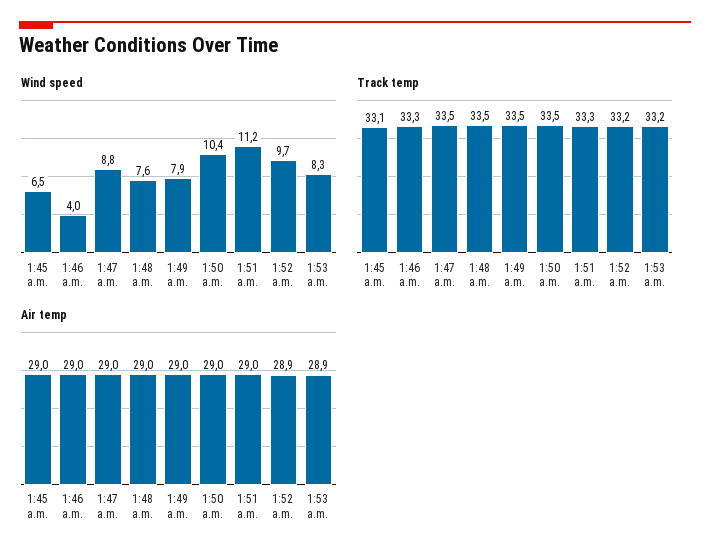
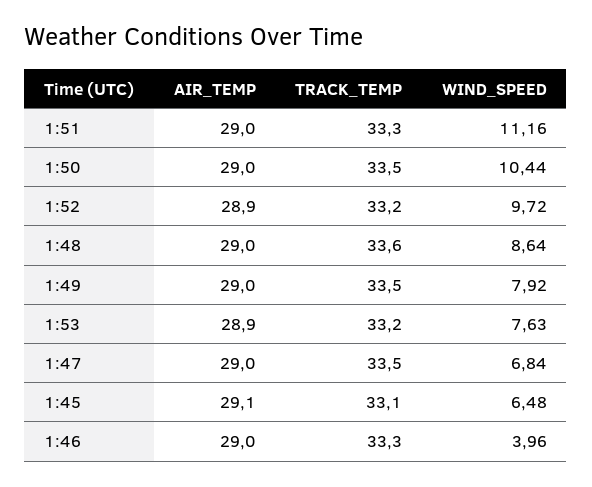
  {
    "Wind speed": {
      "1:45 a.m.": 6.48,
      "1:46 a.m.": 3.96,
-     "1:47 a.m.": 8.8,
+     "1:47 a.m.": 6.84,
-     "1:48 a.m.": 7.6,
+     "1:48 a.m.": 8.64,
      "1:49 a.m.": 7.92,
      "1:50 a.m.": 10.44,
      "1:51 a.m.": 11.16,
      "1:52 a.m.": 9.72,
-     "1:53 a.m.": 8.3
+     "1:53 a.m.": 7.63
    },
    "Track temp": {
      "1:45 a.m.": 33.1,
      "1:46 a.m.": 33.3,
      "1:47 a.m.": 33.5,
-     "1:48 a.m.": 33.5,
+     "1:48 a.m.": 33.6,
      "1:49 a.m.": 33.5,
      "1:50 a.m.": 33.5,
      "1:51 a.m.": 33.3,
      "1:52 a.m.": 33.2,
      "1:53 a.m.": 33.2
    },
    "Air temp": {
-     "1:45 a.m.": 29,
+     "1:45 a.m.": 29.1,
      "1:46 a.m.": 29,
      "1:47 a.m.": 29,
      "1:48 a.m.": 29,
      "1:49 a.m.": 29,
      "1:50 a.m.": 29,
      "1:51 a.m.": 29,
      "1:52 a.m.": 28.9,
      "1:53 a.m.": 28.9
    }
  }

